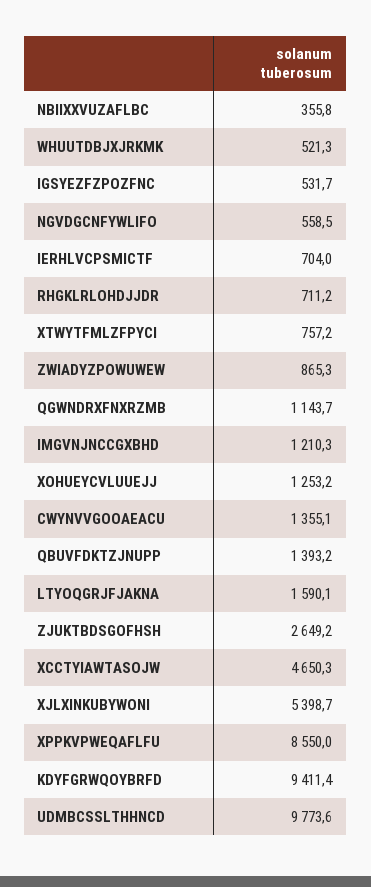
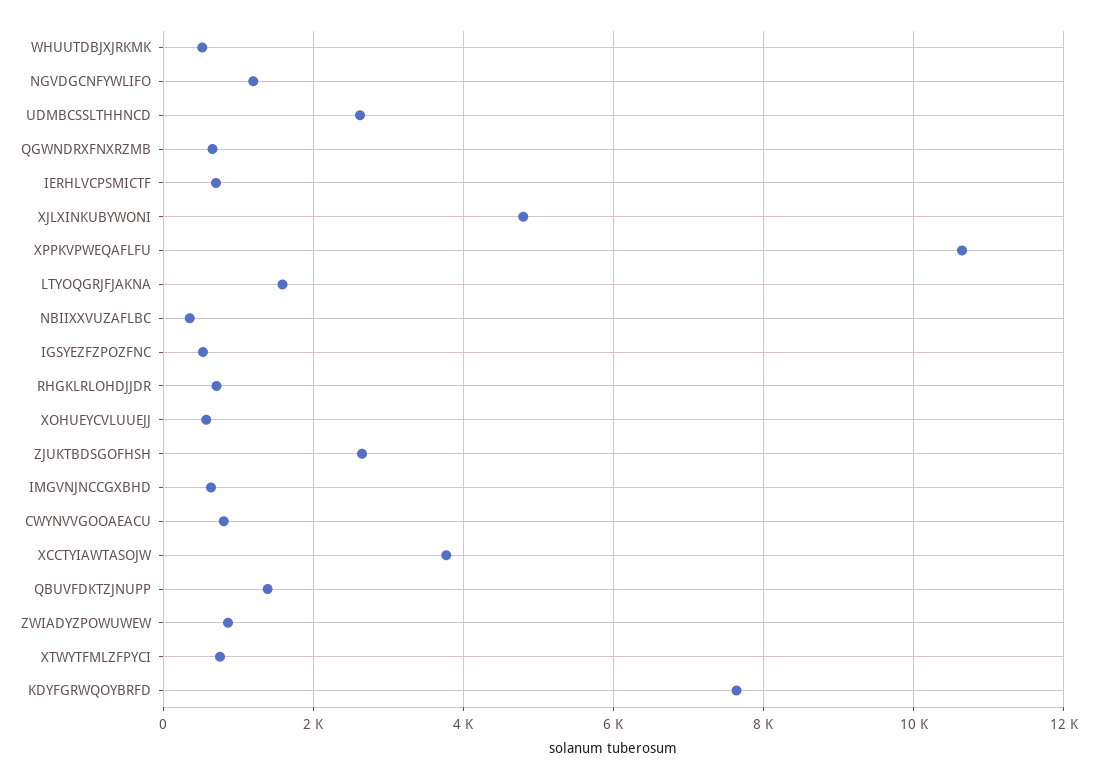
  {
    "NBIIXXVUZAFLBC": 355.8,
    "WHUUTDBJXJRKMK": 521.3,
    "IGSYEZFZPOZFNC": 531.7,
-   "NGVDGCNFYWLIFO": 558.5,
+   "NGVDGCNFYWLIFO": 1200,
    "IERHLVCPSMICTF": 704,
    "RHGKLRLOHDJJDR": 711.2,
    "XTWYTFMLZFPYCI": 757.2,
    "ZWIADYZPOWUWEW": 865.3,
-   "QGWNDRXFNXRZMB": 1143.7,
+   "QGWNDRXFNXRZMB": 600,
-   "IMGVNJNCCGXBHD": 1210.3,
+   "IMGVNJNCCGXBHD": 600,
-   "XOHUEYCVLUUEJJ": 1253.2,
+   "XOHUEYCVLUUEJJ": 600,
-   "CWYNVVGOOAEACU": 1355.1,
+   "CWYNVVGOOAEACU": 800,
    "QBUVFDKTZJNUPP": 1393.2,
    "LTYOQGRJFJAKNA": 1590.1,
    "ZJUKTBDSGOFHSH": 2649.2,
-   "XCCTYIAWTASOJW": 4650.3,
+   "XCCTYIAWTASOJW": 3800,
-   "XJLXINKUBYWONI": 5398.7,
+   "XJLXINKUBYWONI": 4800,
-   "XPPKVPWEQAFLFU": 8550,
+   "XPPKVPWEQAFLFU": 10600,
-   "KDYFGRWQOYBRFD": 9411.4,
+   "KDYFGRWQOYBRFD": 7600,
-   "UDMBCSSLTHHNCD": 9773.6
+   "UDMBCSSLTHHNCD": 2600
  }

